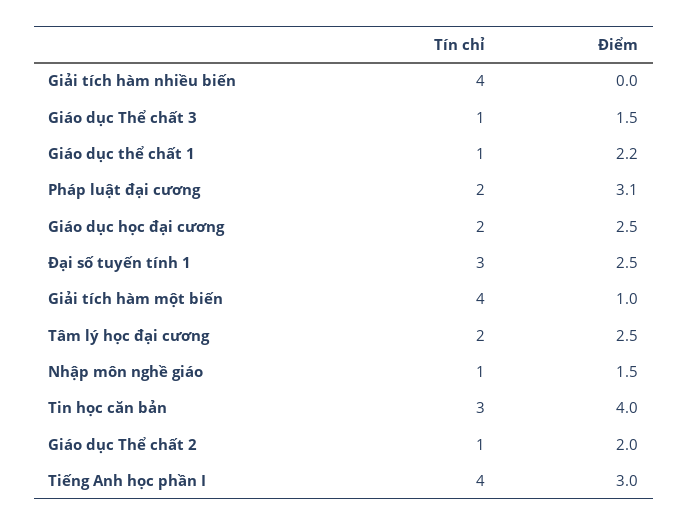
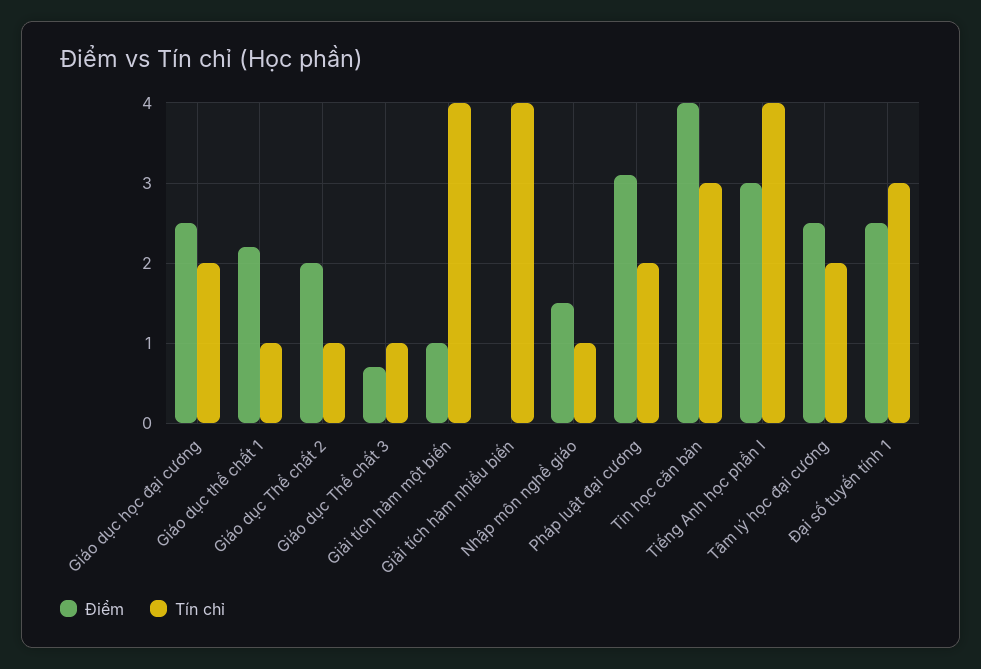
  {
    "Tín chỉ": {
      "Giải tích hàm nhiều biến": 4,
      "Giáo dục Thể chất 3": 1,
      "Giáo dục thể chất 1": 1,
      "Pháp luật đại cương": 2,
      "Giáo dục học đại cương": 2,
      "Đại số tuyến tính 1": 3,
      "Giải tích hàm một biến": 4,
      "Tâm lý học đại cương": 2,
      "Nhập môn nghề giáo": 1,
      "Tin học căn bản": 3,
      "Giáo dục Thể chất 2": 1,
      "Tiếng Anh học phần I": 4
    },
    "Điểm": {
      "Giải tích hàm nhiều biến": 0,
-     "Giáo dục Thể chất 3": 1.5,
+     "Giáo dục Thể chất 3": 0.7,
      "Giáo dục thể chất 1": 2.2,
      "Pháp luật đại cương": 3.1,
      "Giáo dục học đại cương": 2.5,
      "Đại số tuyến tính 1": 2.5,
      "Giải tích hàm một biến": 1,
      "Tâm lý học đại cương": 2.5,
      "Nhập môn nghề giáo": 1.5,
      "Tin học căn bản": 4,
      "Giáo dục Thể chất 2": 2,
      "Tiếng Anh học phần I": 3
    }
  }

